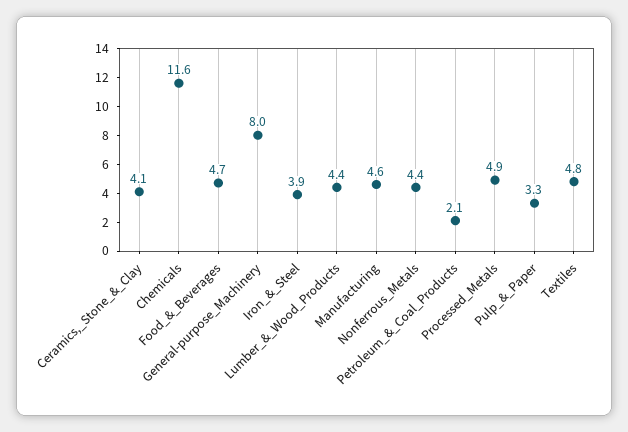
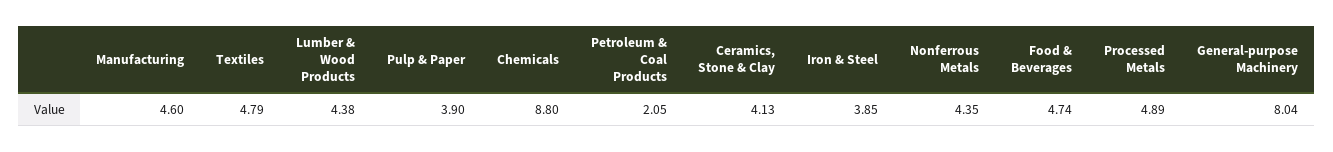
  {
    "Ceramics,_Stone_&_Clay": 4.13,
-   "Chemicals": 11.6,
+   "Chemicals": 8.8,
    "Food_&_Beverages": 4.74,
    "General-purpose_Machinery": 8.04,
    "Iron_&_Steel": 3.85,
    "Lumber_&_Wood_Products": 4.38,
    "Manufacturing": 4.6,
    "Nonferrous_Metals": 4.35,
    "Petroleum_&_Coal_Products": 2.05,
    "Processed_Metals": 4.89,
-   "Pulp_&_Paper": 3.3,
+   "Pulp_&_Paper": 3.9,
    "Textiles": 4.79
  }

